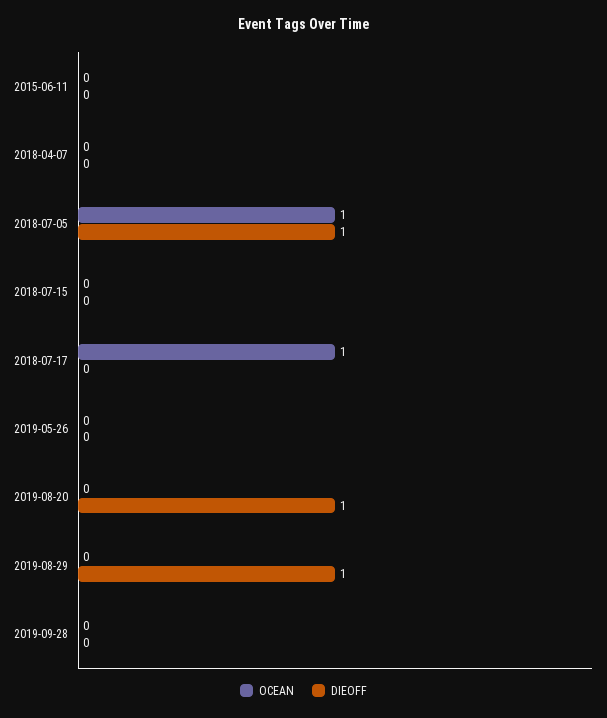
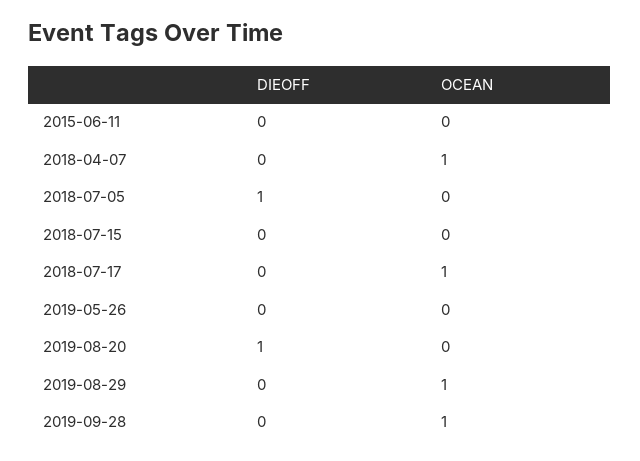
  {
    "OCEAN": {
      "2015-06-11": 0,
-     "2018-04-07": 0,
+     "2018-04-07": 1,
-     "2018-07-05": 1,
+     "2018-07-05": 0,
      "2018-07-15": 0,
      "2018-07-17": 1,
      "2019-05-26": 0,
      "2019-08-20": 0,
-     "2019-08-29": 0,
+     "2019-08-29": 1,
-     "2019-09-28": 0
+     "2019-09-28": 1
    },
    "DIEOFF": {
      "2015-06-11": 0,
      "2018-04-07": 0,
      "2018-07-05": 1,
      "2018-07-15": 0,
      "2018-07-17": 0,
      "2019-05-26": 0,
      "2019-08-20": 1,
-     "2019-08-29": 1,
+     "2019-08-29": 0,
      "2019-09-28": 0
    }
  }

